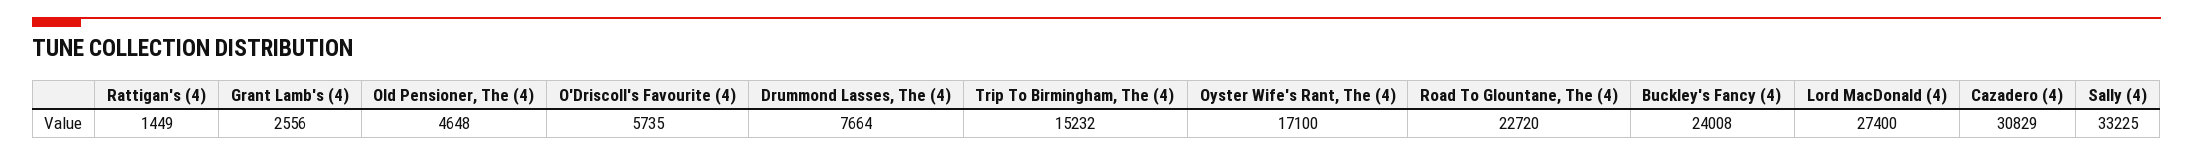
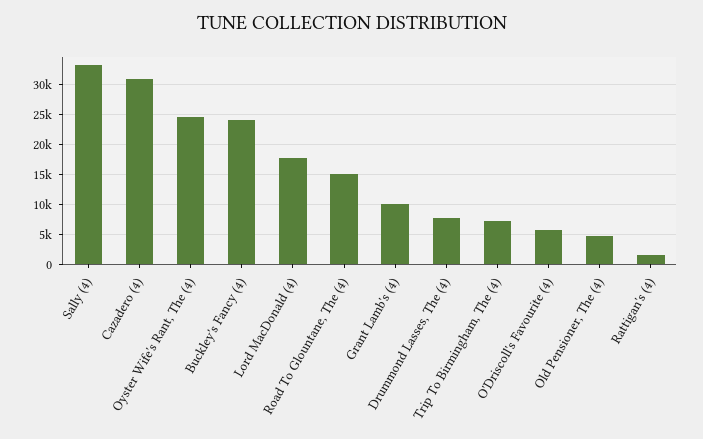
  {
    "Rattigan's (4)": 1449,
-   "Grant Lamb's (4)": 2556,
+   "Grant Lamb's (4)": 10000,
    "Old Pensioner, The (4)": 4648,
    "O'Driscoll's Favourite (4)": 5735,
    "Drummond Lasses, The (4)": 7664,
-   "Trip To Birmingham, The (4)": 15232,
+   "Trip To Birmingham, The (4)": 7500,
-   "Oyster Wife's Rant, The (4)": 17100,
+   "Oyster Wife's Rant, The (4)": 25000,
-   "Road To Glountane, The (4)": 22720,
+   "Road To Glountane, The (4)": 15000,
    "Buckley's Fancy (4)": 24008,
-   "Lord MacDonald (4)": 27400,
+   "Lord MacDonald (4)": 17500,
    "Cazadero (4)": 30829,
    "Sally (4)": 33225
  }

